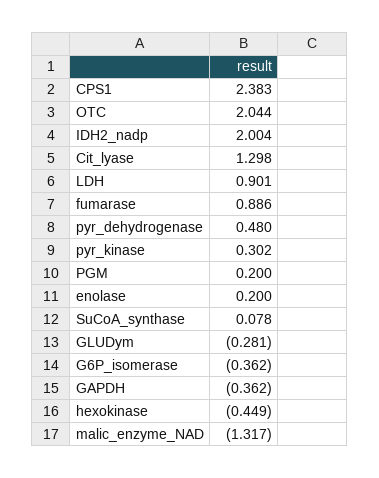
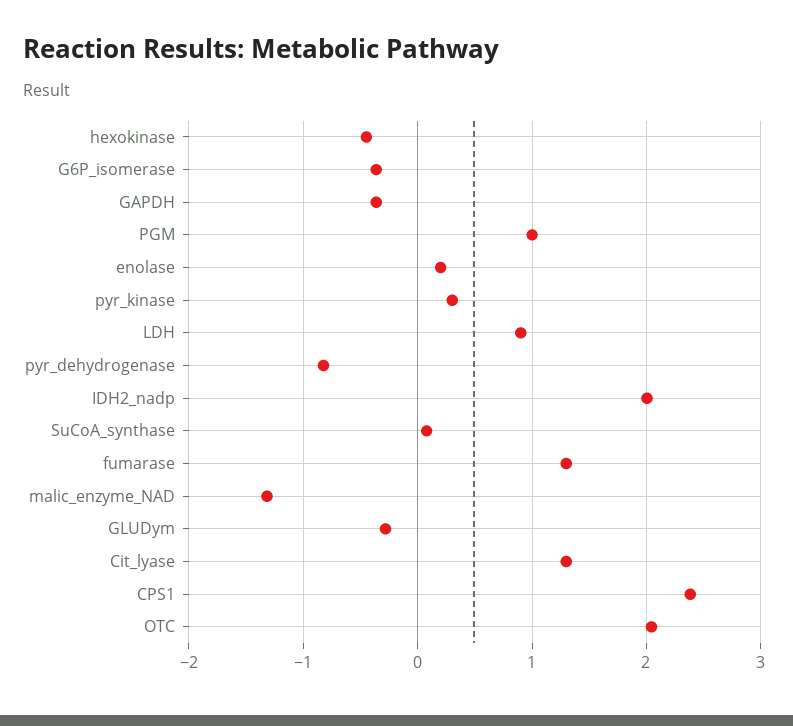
  {
    "CPS1": 2.383,
    "OTC": 2.044,
    "IDH2_nadp": 2.004,
    "Cit_lyase": 1.298,
    "LDH": 0.901,
-   "fumarase": 0.886,
+   "fumarase": 1.3,
-   "pyr_dehydrogenase": 0.48,
+   "pyr_dehydrogenase": -0.8,
    "pyr_kinase": 0.302,
-   "PGM": 0.2,
+   "PGM": 1,
    "enolase": 0.2,
    "SuCoA_synthase": 0.078,
    "GLUDym": -0.281,
    "G6P_isomerase": -0.362,
    "GAPDH": -0.362,
    "hexokinase": -0.449,
    "malic_enzyme_NAD": -1.317
  }

